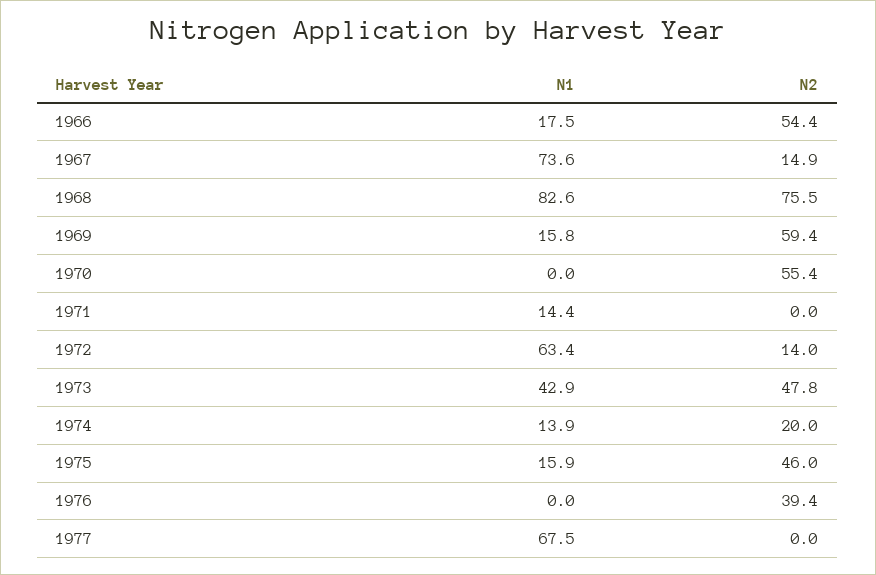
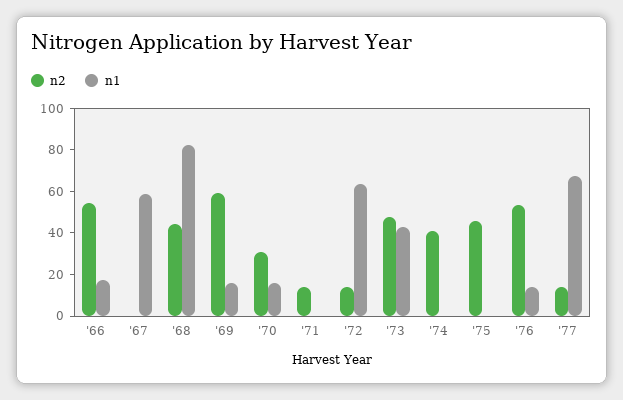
  {
    "N1": {
      "1966": 17.5,
-     "1967": 73.6,
+     "1967": 60,
      "1968": 82.6,
      "1969": 15.8,
-     "1970": 0,
+     "1970": 15,
-     "1971": 14.4,
+     "1971": 0,
      "1972": 63.4,
      "1973": 42.9,
-     "1974": 13.9,
+     "1974": 0,
-     "1975": 15.9,
+     "1975": 0,
-     "1976": 0,
+     "1976": 15,
      "1977": 67.5
    },
    "N2": {
      "1966": 54.4,
-     "1967": 14.9,
+     "1967": 0,
-     "1968": 75.5,
+     "1968": 45,
      "1969": 59.4,
-     "1970": 55.4,
+     "1970": 30,
-     "1971": 0,
+     "1971": 15,
      "1972": 14,
      "1973": 47.8,
-     "1974": 20,
+     "1974": 40,
      "1975": 46,
-     "1976": 39.4,
+     "1976": 55,
-     "1977": 0
+     "1977": 15
    }
  }

